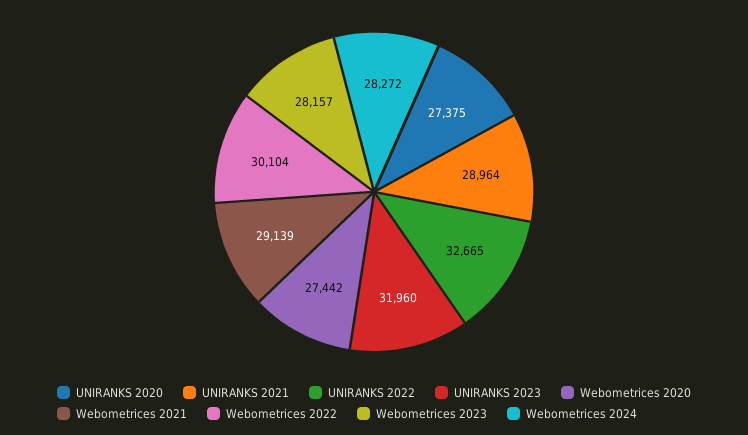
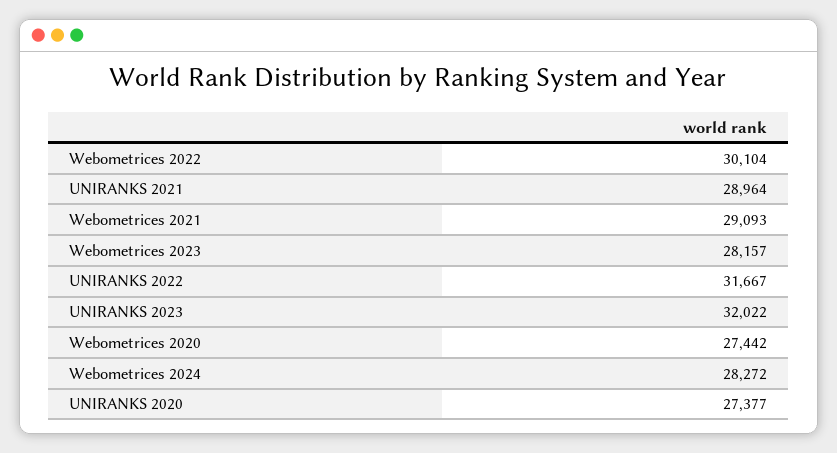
  {
-   "UNIRANKS 2020": 27375,
+   "UNIRANKS 2020": 27377,
    "UNIRANKS 2021": 28964,
-   "UNIRANKS 2022": 32665,
+   "UNIRANKS 2022": 31667,
-   "UNIRANKS 2023": 31960,
+   "UNIRANKS 2023": 32022,
    "Webometrices 2020": 27442,
-   "Webometrices 2021": 29139,
+   "Webometrices 2021": 29093,
    "Webometrices 2022": 30104,
    "Webometrices 2023": 28157,
    "Webometrices 2024": 28272
  }

